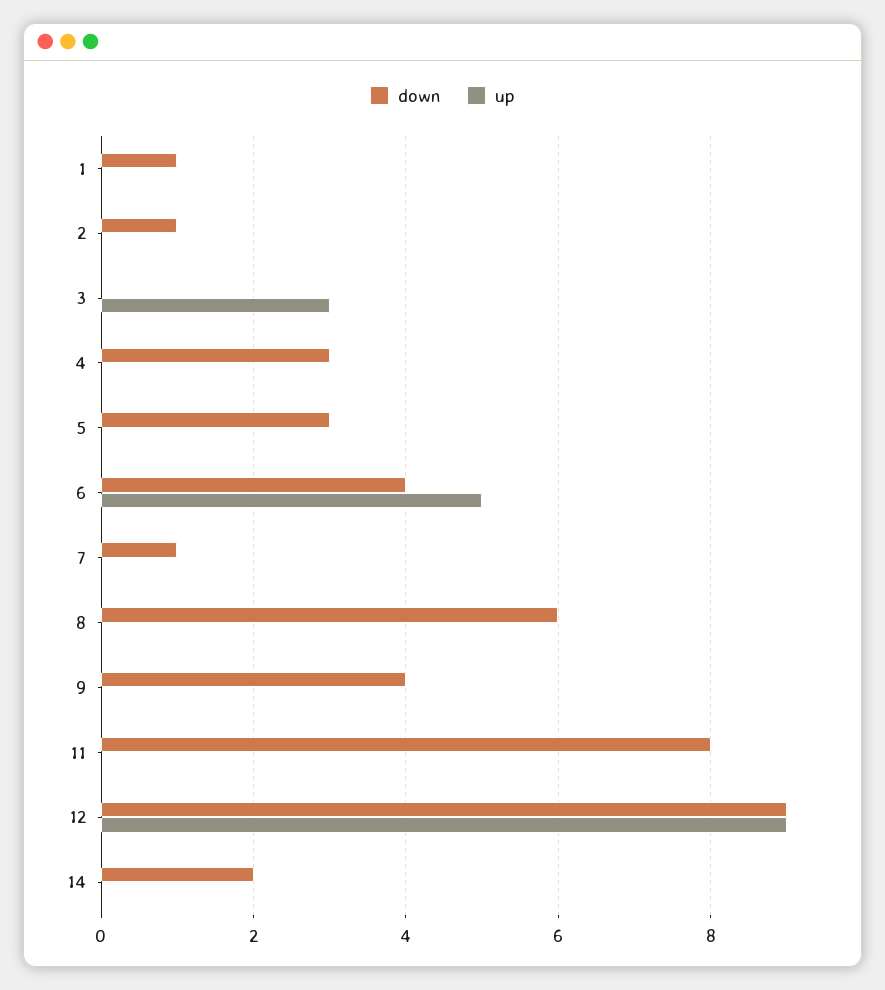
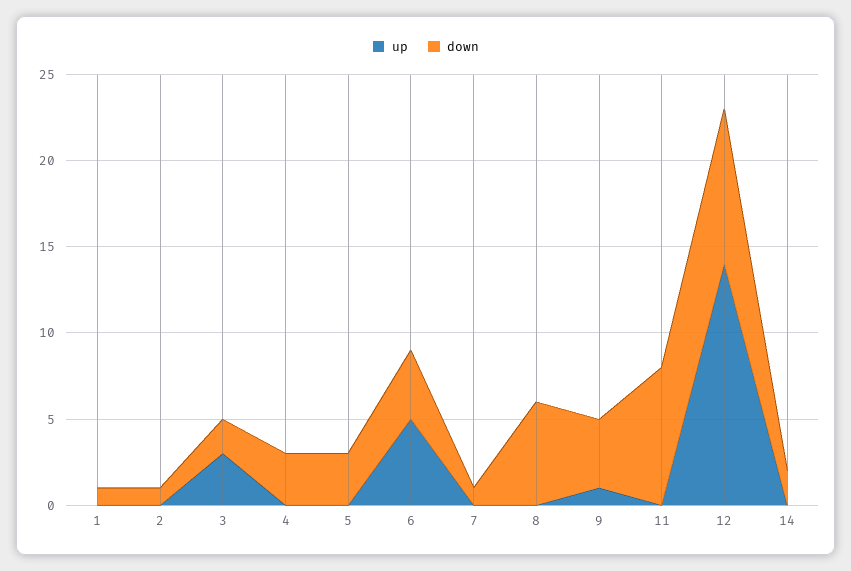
  {
    "down": {
      "1": 1,
      "2": 1,
-     "3": 0,
+     "3": 2,
      "4": 3,
      "5": 3,
      "6": 4,
      "7": 1,
      "8": 6,
      "9": 4,
      "11": 8,
      "12": 9,
      "14": 2
    },
    "up": {
      "1": 0,
      "2": 0,
      "3": 3,
      "4": 0,
      "5": 0,
      "6": 5,
      "7": 0,
      "8": 0,
-     "9": 0,
+     "9": 1,
      "11": 0,
-     "12": 9,
+     "12": 14,
      "14": 0
    }
  }

